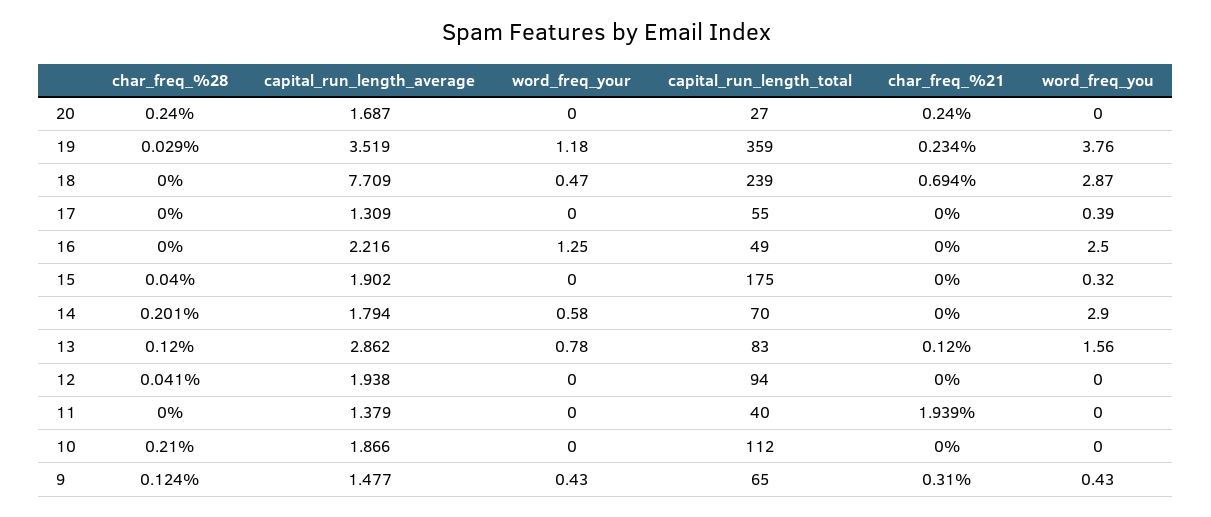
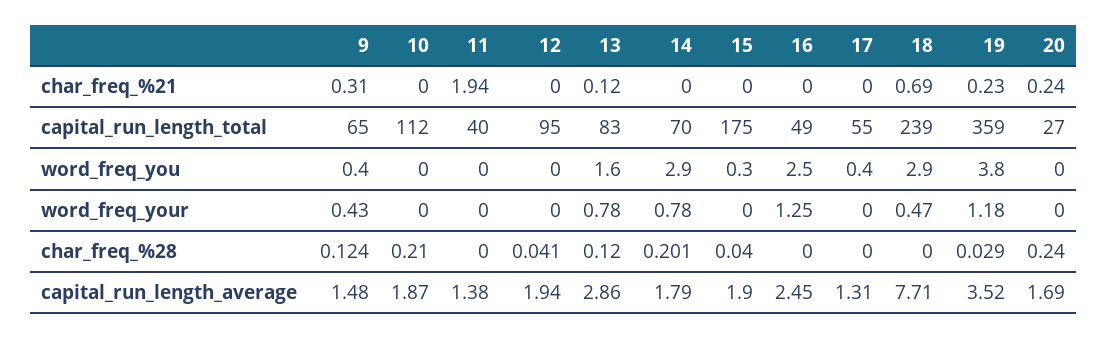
  {
    "char_freq_%28": {
      "20": 0.24,
      "19": 0.029,
      "18": 0,
      "17": 0,
      "16": 0,
      "15": 0.04,
      "14": 0.201,
      "13": 0.12,
      "12": 0.041,
      "11": 0,
      "10": 0.21,
      "9": 0.124
    },
    "capital_run_length_average": {
      "20": 1.687,
      "19": 3.519,
      "18": 7.709,
      "17": 1.309,
-     "16": 2.216,
+     "16": 2.45,
      "15": 1.902,
      "14": 1.794,
      "13": 2.862,
      "12": 1.938,
      "11": 1.379,
      "10": 1.866,
      "9": 1.477
    },
    "word_freq_your": {
      "20": 0,
      "19": 1.18,
      "18": 0.47,
      "17": 0,
      "16": 1.25,
      "15": 0,
-     "14": 0.58,
+     "14": 0.78,
      "13": 0.78,
      "12": 0,
      "11": 0,
      "10": 0,
      "9": 0.43
    },
    "capital_run_length_total": {
      "20": 27,
      "19": 359,
      "18": 239,
      "17": 55,
      "16": 49,
      "15": 175,
      "14": 70,
      "13": 83,
-     "12": 94,
+     "12": 95,
      "11": 40,
      "10": 112,
      "9": 65
    },
    "char_freq_%21": {
      "20": 0.24,
      "19": 0.234,
      "18": 0.694,
      "17": 0,
      "16": 0,
      "15": 0,
      "14": 0,
      "13": 0.12,
      "12": 0,
      "11": 1.939,
      "10": 0,
      "9": 0.31
    },
    "word_freq_you": {
      "20": 0,
      "19": 3.76,
      "18": 2.87,
      "17": 0.39,
      "16": 2.5,
      "15": 0.32,
      "14": 2.9,
      "13": 1.56,
      "12": 0,
      "11": 0,
      "10": 0,
      "9": 0.43
    }
  }

